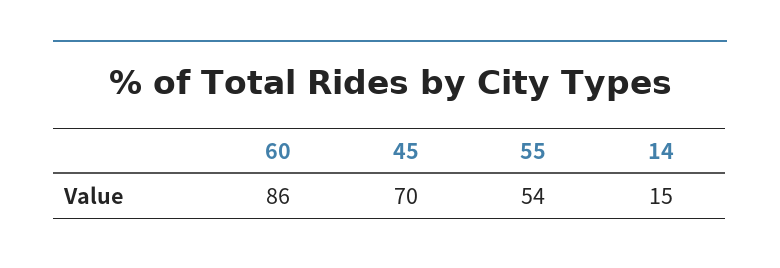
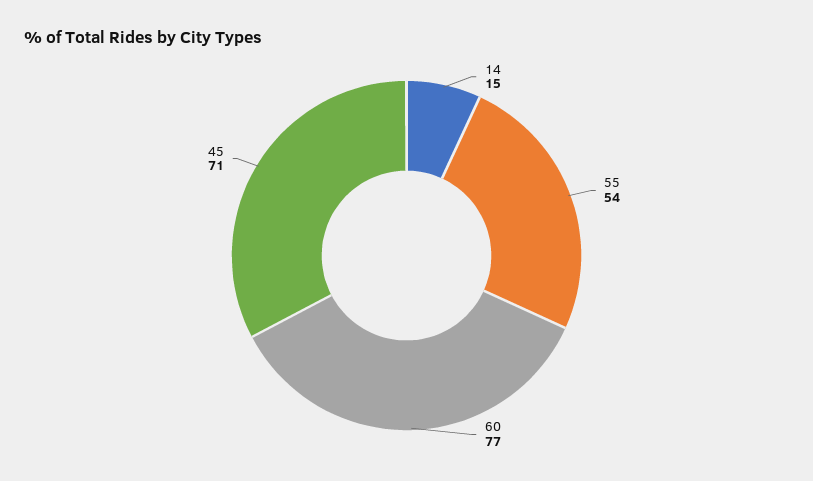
  {
-   "60": 86,
+   "60": 77,
-   "45": 70,
+   "45": 71,
    "55": 54,
    "14": 15
  }

